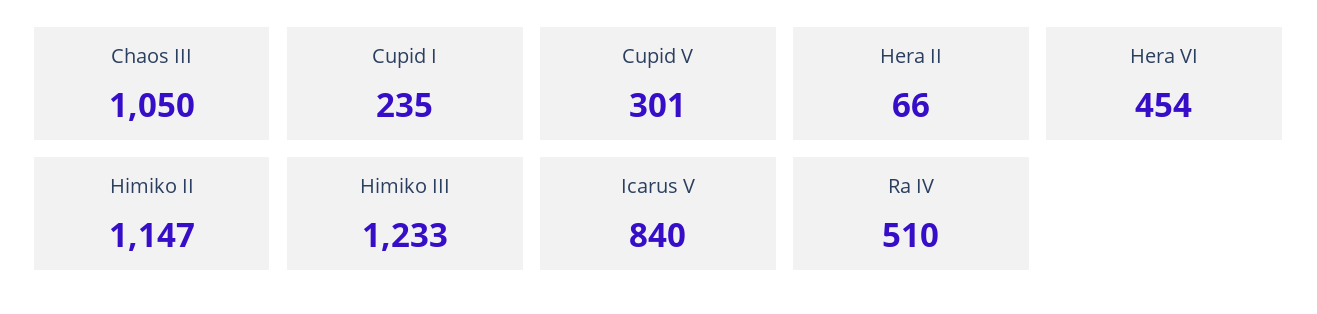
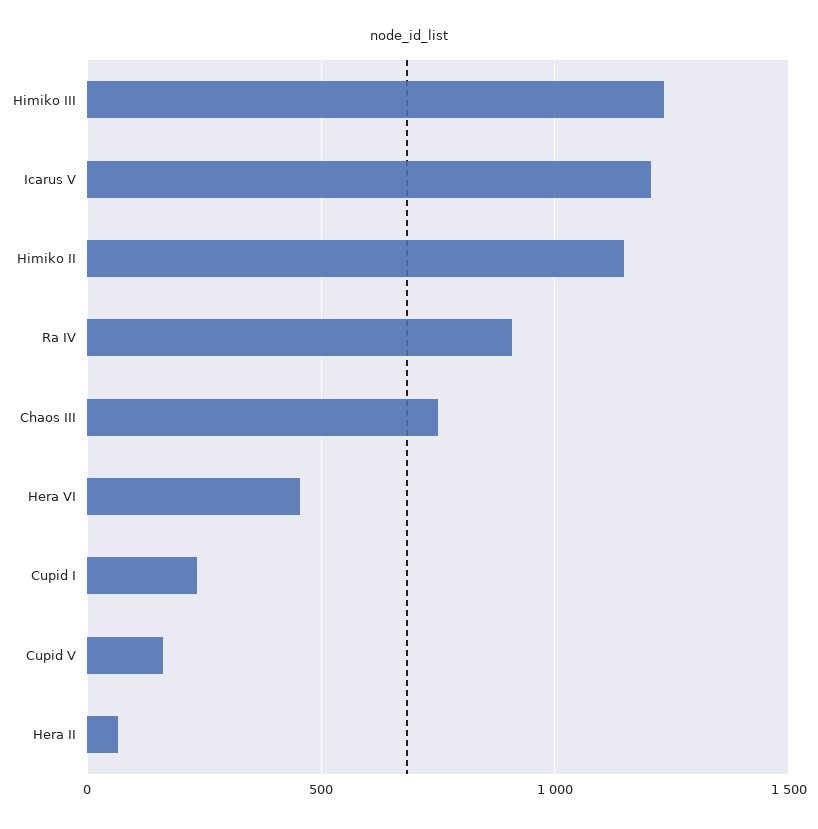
  {
-   "Chaos III": 1050,
+   "Chaos III": 750,
    "Cupid I": 235,
-   "Cupid V": 301,
+   "Cupid V": 150,
    "Hera II": 66,
    "Hera VI": 454,
    "Himiko II": 1147,
    "Himiko III": 1233,
-   "Icarus V": 840,
+   "Icarus V": 1200,
-   "Ra IV": 510
+   "Ra IV": 900
  }

